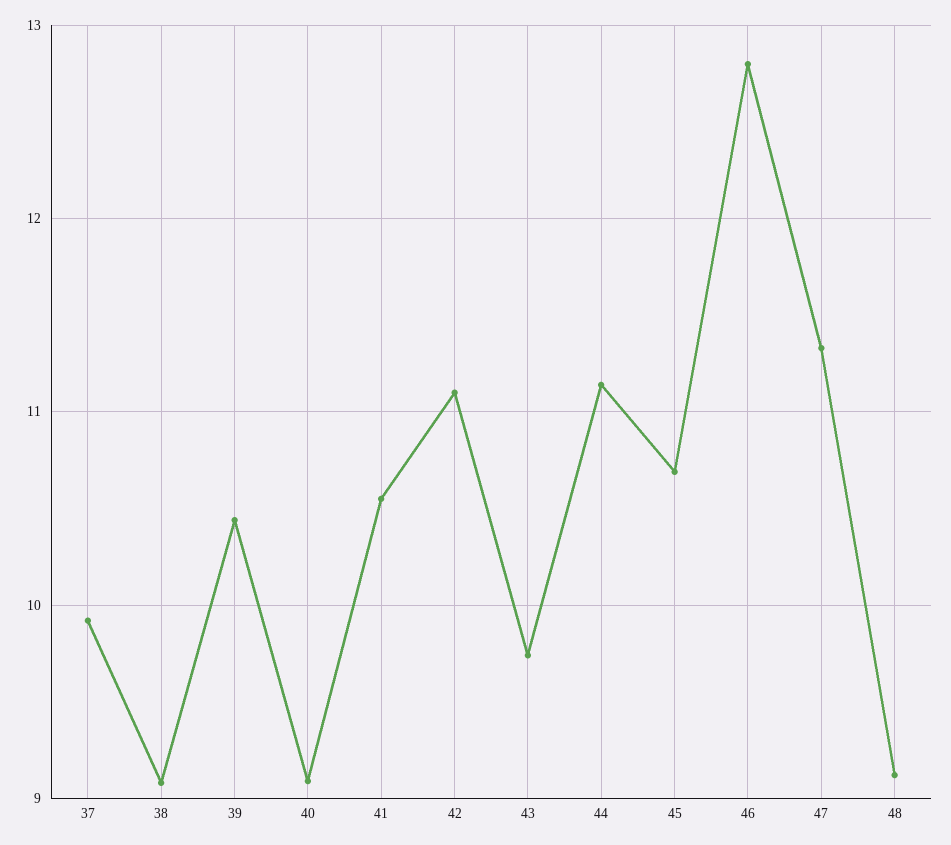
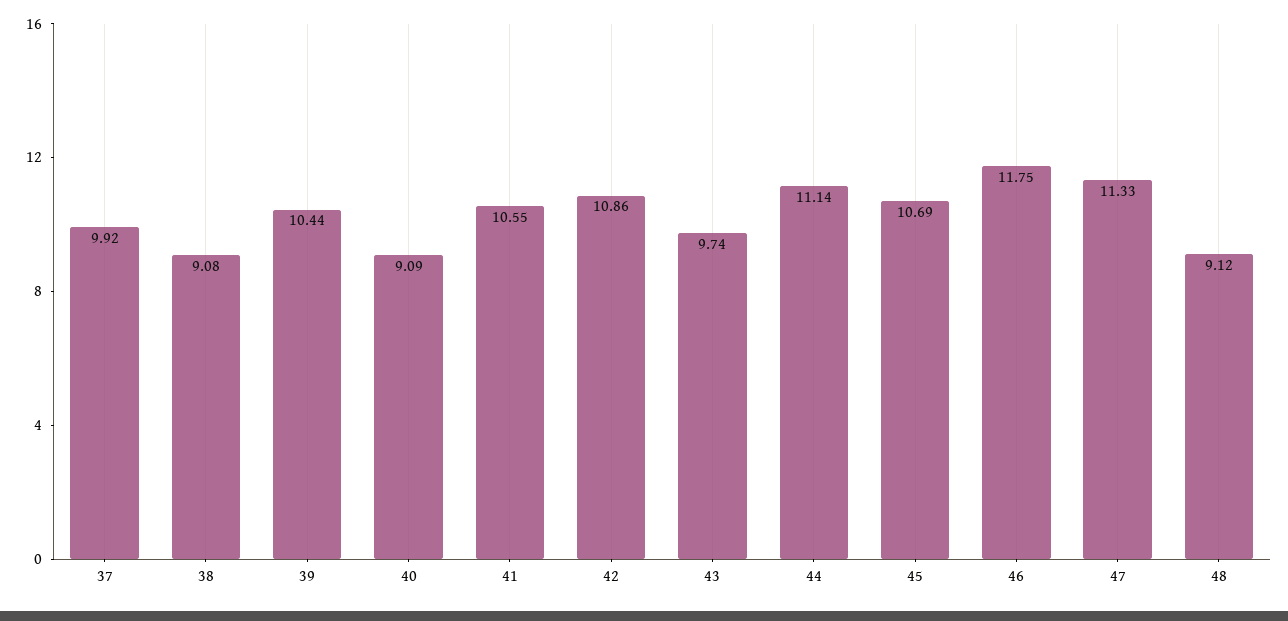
  {
    "37": 9.92,
    "38": 9.08,
    "39": 10.44,
    "40": 9.09,
    "41": 10.55,
-   "42": 11.1,
+   "42": 10.86,
    "43": 9.74,
    "44": 11.14,
    "45": 10.69,
-   "46": 12.8,
+   "46": 11.75,
    "47": 11.33,
    "48": 9.12
  }

